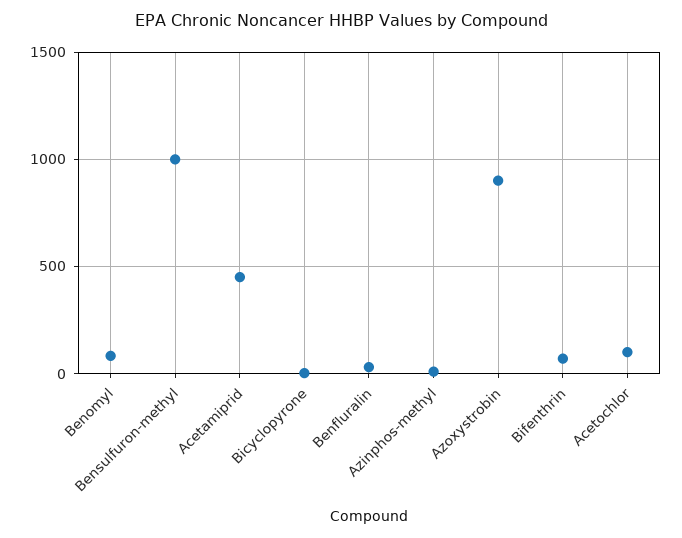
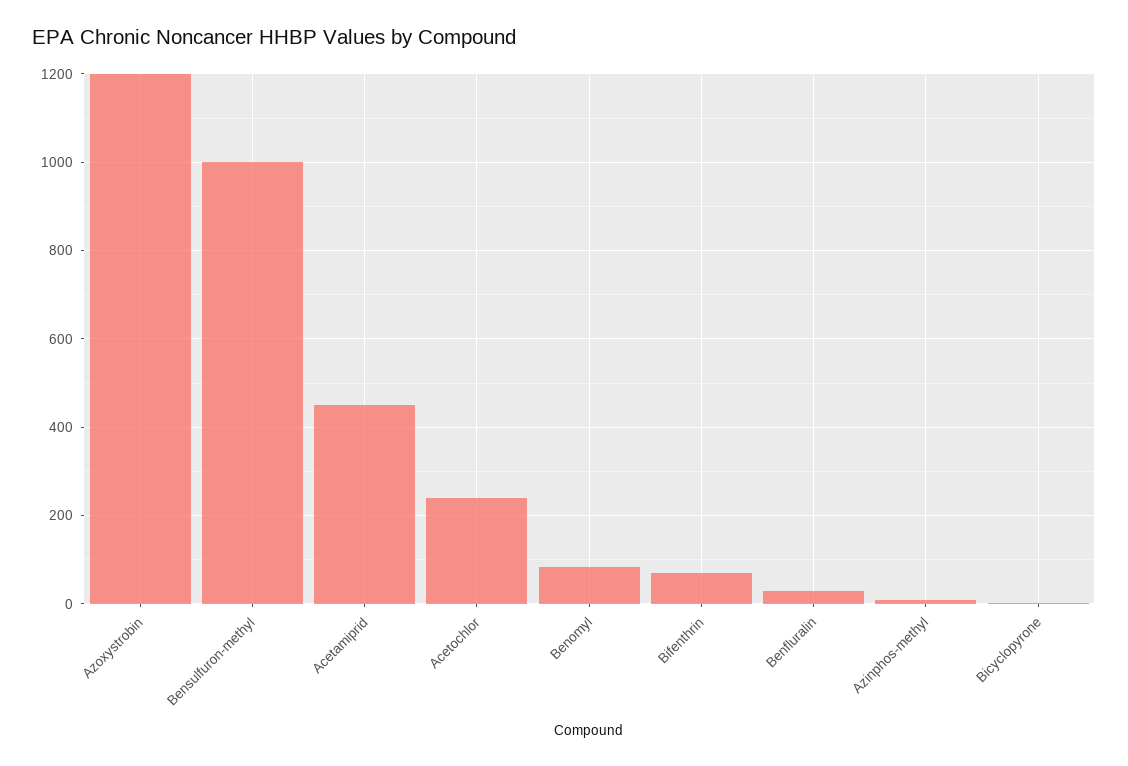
  {
    "Benomyl": 80,
    "Bensulfuron-methyl": 1000,
    "Acetamiprid": 460,
    "Bicyclopyrone": 0,
    "Benfluralin": 40,
    "Azinphos-methyl": 0,
-   "Azoxystrobin": 900,
+   "Azoxystrobin": 1200,
    "Bifenthrin": 80,
-   "Acetochlor": 100
+   "Acetochlor": 240
  }

